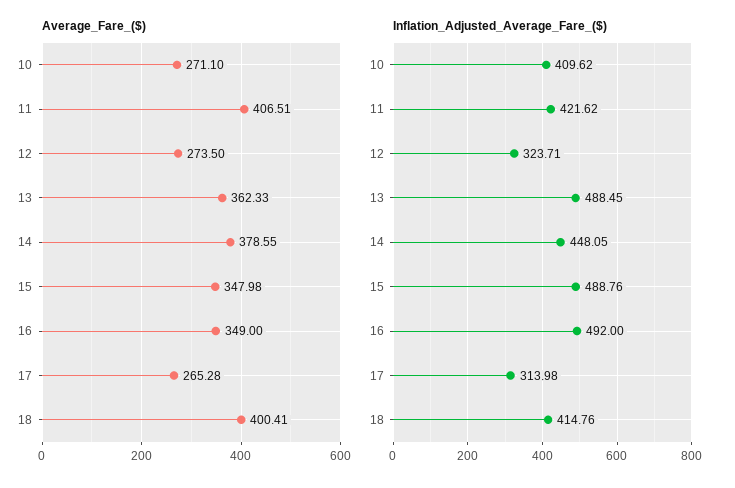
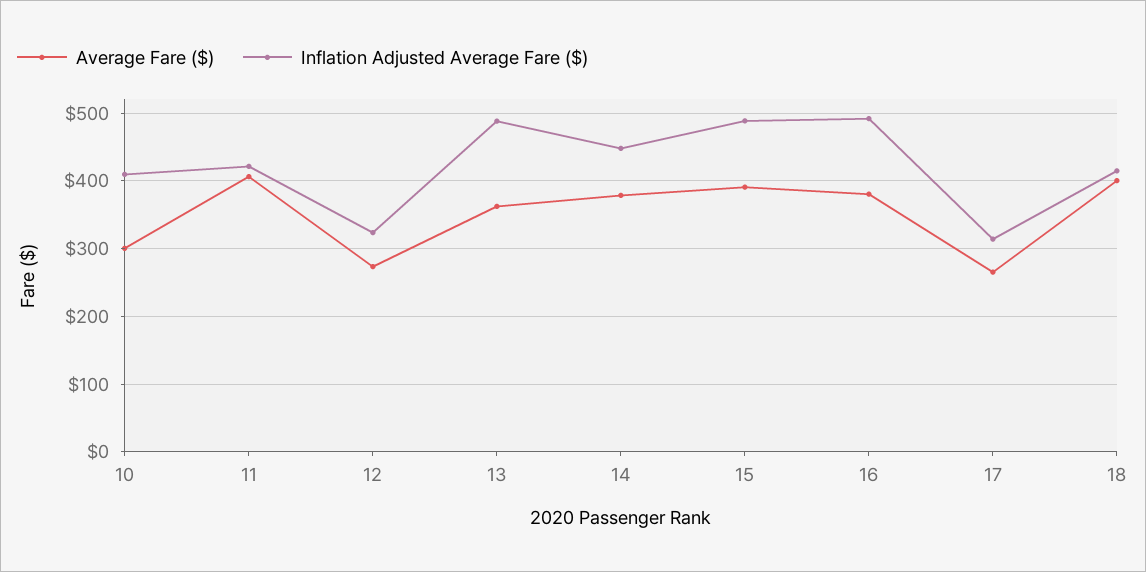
  {
    "Average_Fare_($)": {
-     "10": 271.1,
+     "10": 300,
      "11": 406.51,
      "12": 273.5,
      "13": 362.33,
      "14": 378.55,
-     "15": 347.98,
+     "15": 390,
-     "16": 349,
+     "16": 380,
      "17": 265.28,
      "18": 400.41
    },
    "Inflation_Adjusted_Average_Fare_($)": {
      "10": 409.62,
      "11": 421.62,
      "12": 323.71,
      "13": 488.45,
      "14": 448.05,
      "15": 488.76,
      "16": 492,
      "17": 313.98,
      "18": 414.76
    }
  }

